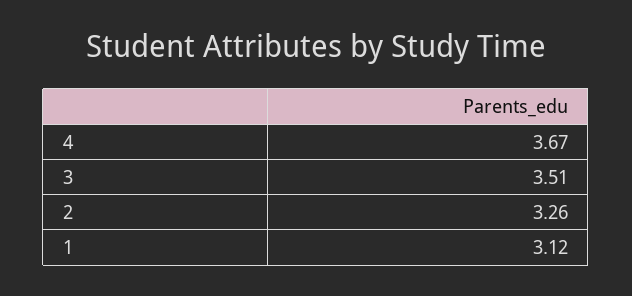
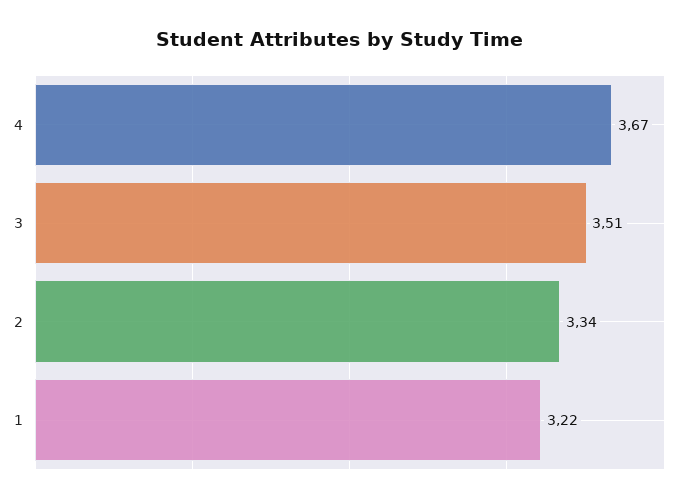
  {
    "4": 3.67,
    "3": 3.51,
-   "2": 3.26,
+   "2": 3.34,
-   "1": 3.12
+   "1": 3.22
  }

